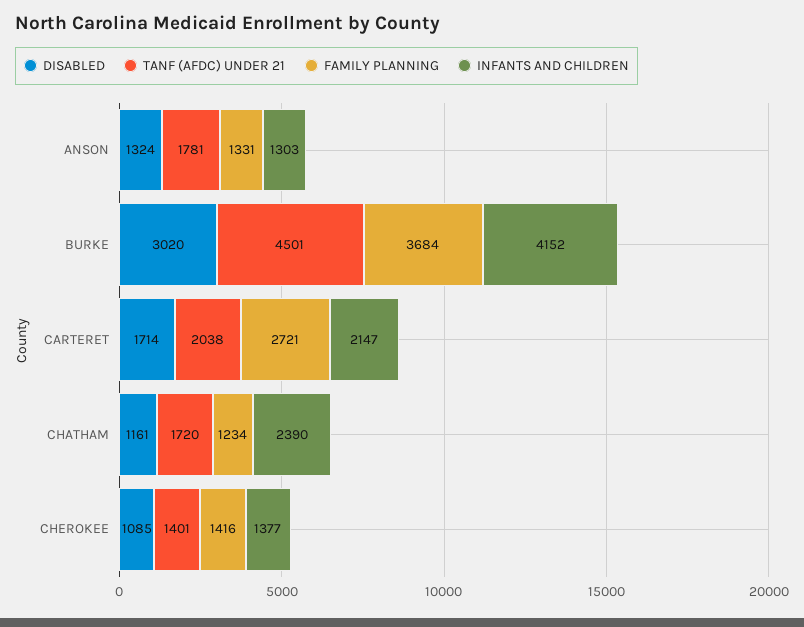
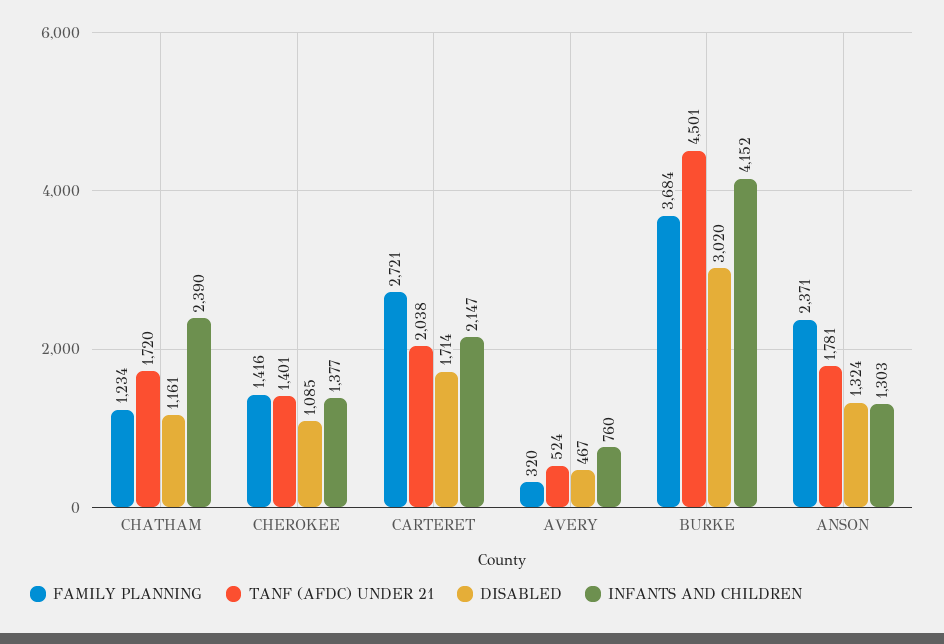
  {
    "DISABLED": {
      "ANSON": 1324,
      "BURKE": 3020,
      "CARTERET": 1714,
      "CHATHAM": 1161,
-     "CHEROKEE": 1085
+     "CHEROKEE": 1085,
+     "AVERY": 467
    },
    "TANF (AFDC) UNDER 21": {
      "ANSON": 1781,
      "BURKE": 4501,
      "CARTERET": 2038,
      "CHATHAM": 1720,
-     "CHEROKEE": 1401
+     "CHEROKEE": 1401,
+     "AVERY": 524
    },
    "FAMILY PLANNING": {
-     "ANSON": 1331,
+     "ANSON": 2371,
      "BURKE": 3684,
      "CARTERET": 2721,
      "CHATHAM": 1234,
-     "CHEROKEE": 1416
+     "CHEROKEE": 1416,
+     "AVERY": 320
    },
    "INFANTS AND CHILDREN": {
      "ANSON": 1303,
      "BURKE": 4152,
      "CARTERET": 2147,
      "CHATHAM": 2390,
-     "CHEROKEE": 1377
+     "CHEROKEE": 1377,
+     "AVERY": 760
    }
  }

